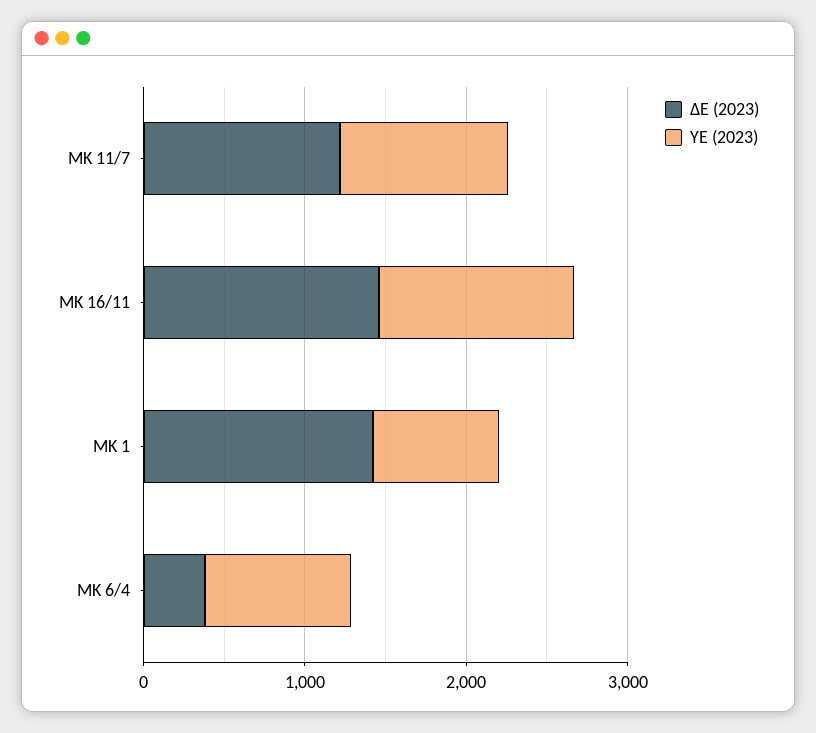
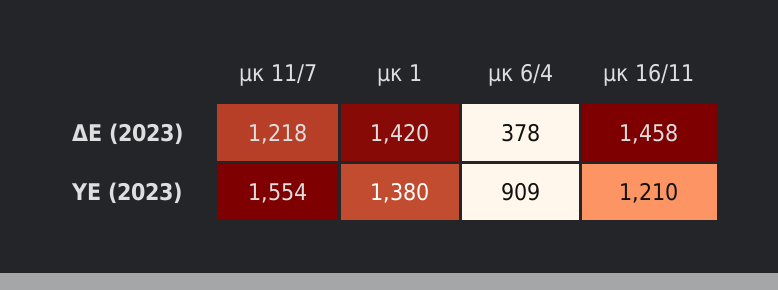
  {
    "ΔΕ (2023)": {
      "ΜΚ 11/7": 1218,
      "ΜΚ 16/11": 1458,
      "ΜΚ 1": 1420,
      "ΜΚ 6/4": 378
    },
    "ΥΕ (2023)": {
-     "ΜΚ 11/7": 1000,
+     "ΜΚ 11/7": 1554,
      "ΜΚ 16/11": 1210,
-     "ΜΚ 1": 800,
+     "ΜΚ 1": 1380,
      "ΜΚ 6/4": 909
    }
  }

